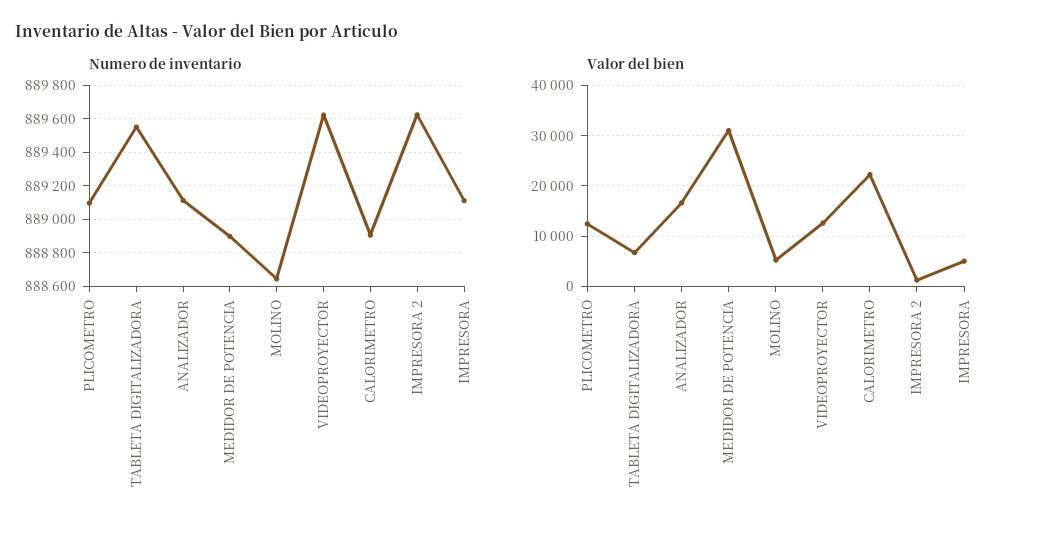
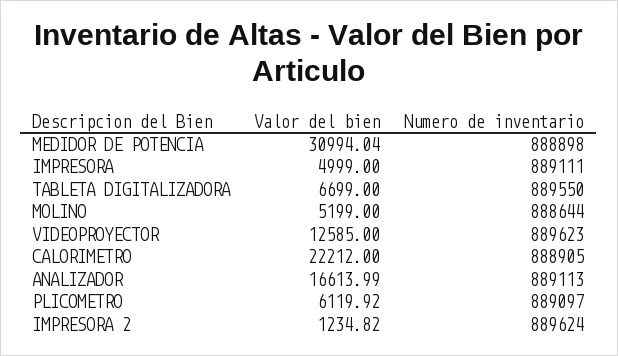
  {
    "Numero de inventario": {
      "PLICOMETRO": 889097,
      "TABLETA DIGITALIZADORA": 889550,
      "ANALIZADOR": 889113,
      "MEDIDOR DE POTENCIA": 888898,
      "MOLINO": 888644,
      "VIDEOPROYECTOR": 889623,
      "CALORIMETRO": 888905,
      "IMPRESORA 2": 889624,
      "IMPRESORA": 889111
    },
    "Valor del bien": {
-     "PLICOMETRO": 12000,
+     "PLICOMETRO": 6119.92,
      "TABLETA DIGITALIZADORA": 6699,
      "ANALIZADOR": 16613.99,
      "MEDIDOR DE POTENCIA": 30994.04,
      "MOLINO": 5199,
      "VIDEOPROYECTOR": 12585,
      "CALORIMETRO": 22212,
      "IMPRESORA 2": 1234.82,
      "IMPRESORA": 4999
    }
  }

